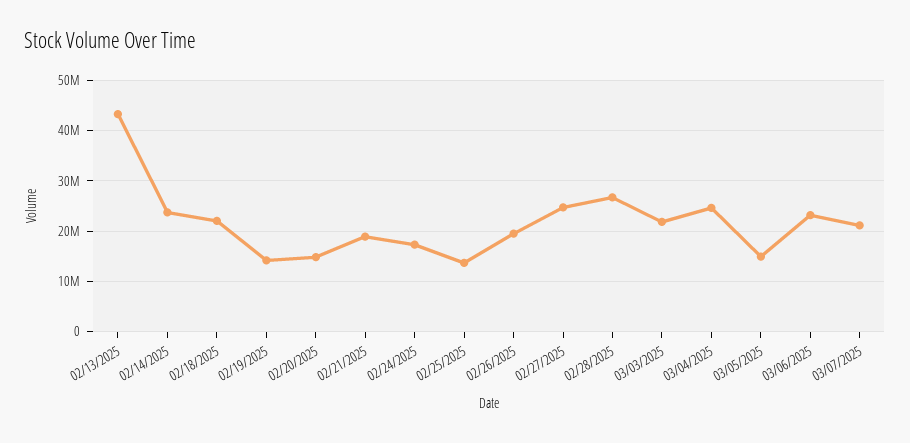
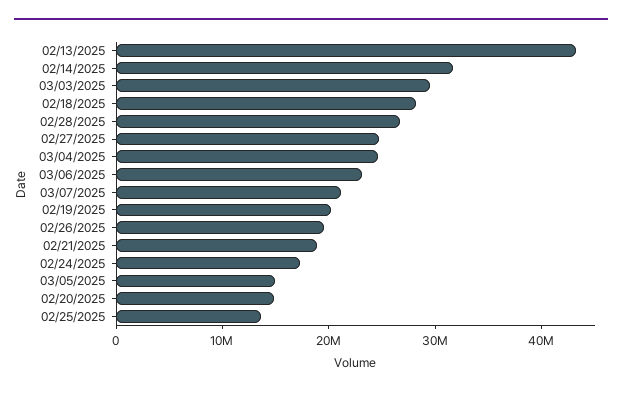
  {
    "02/13/2025": 44000000,
-   "02/14/2025": 24000000,
+   "02/14/2025": 32000000,
-   "02/18/2025": 22000000,
+   "02/18/2025": 28000000,
-   "02/19/2025": 14000000,
+   "02/19/2025": 20000000,
    "02/20/2025": 14000000,
    "02/21/2025": 18000000,
    "02/24/2025": 18000000,
    "02/25/2025": 14000000,
    "02/26/2025": 20000000,
    "02/27/2025": 24000000,
    "02/28/2025": 26000000,
-   "03/03/2025": 22000000,
+   "03/03/2025": 30000000,
    "03/04/2025": 24000000,
    "03/05/2025": 14000000,
    "03/06/2025": 24000000,
    "03/07/2025": 22000000
  }

